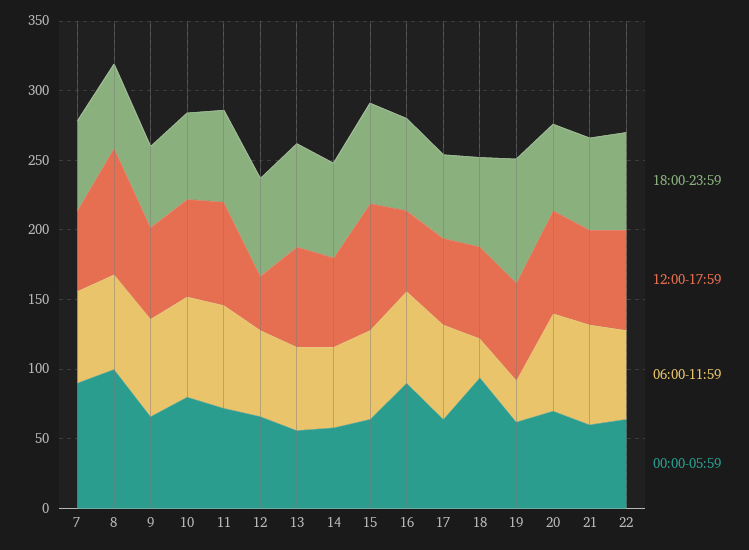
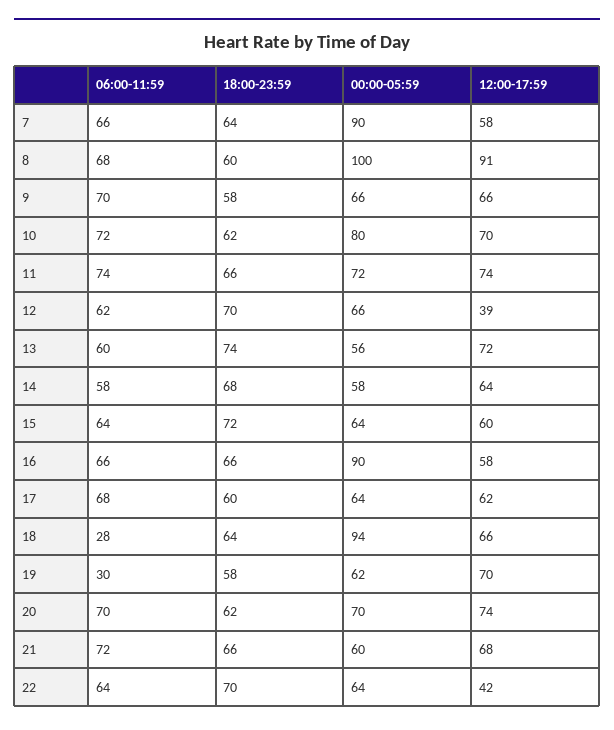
  {
    "18:00-23:59": {
      "7": 64,
      "8": 60,
      "9": 58,
      "10": 62,
      "11": 66,
      "12": 70,
      "13": 74,
      "14": 68,
      "15": 72,
      "16": 66,
      "17": 60,
      "18": 64,
-     "19": 90,
+     "19": 58,
      "20": 62,
      "21": 66,
      "22": 70
    },
    "12:00-17:59": {
      "7": 58,
      "8": 91,
      "9": 66,
      "10": 70,
      "11": 74,
      "12": 39,
      "13": 72,
      "14": 64,
-     "15": 90,
+     "15": 60,
      "16": 58,
      "17": 62,
      "18": 66,
      "19": 70,
      "20": 74,
      "21": 68,
-     "22": 70
+     "22": 42
    },
    "06:00-11:59": {
      "7": 66,
      "8": 68,
      "9": 70,
      "10": 72,
      "11": 74,
      "12": 62,
      "13": 60,
      "14": 58,
      "15": 64,
      "16": 66,
      "17": 68,
      "18": 28,
      "19": 30,
      "20": 70,
      "21": 72,
      "22": 64
    },
    "00:00-05:59": {
      "7": 90,
      "8": 100,
      "9": 66,
      "10": 80,
      "11": 72,
      "12": 66,
      "13": 56,
      "14": 58,
      "15": 64,
      "16": 90,
      "17": 64,
      "18": 94,
      "19": 62,
      "20": 70,
      "21": 60,
      "22": 64
    }
  }

